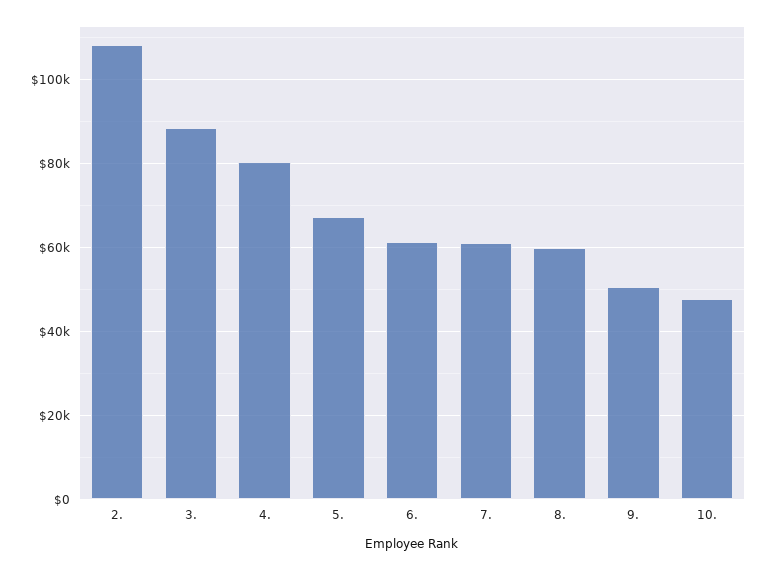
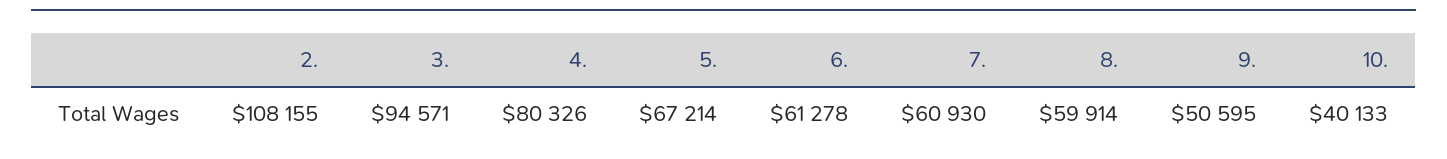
  {
    "2.": 108155,
-   "3.": 88000,
+   "3.": 94571,
    "4.": 80326,
    "5.": 67214,
    "6.": 61278,
    "7.": 60930,
    "8.": 59914,
    "9.": 50595,
-   "10.": 48000
+   "10.": 40133
  }

